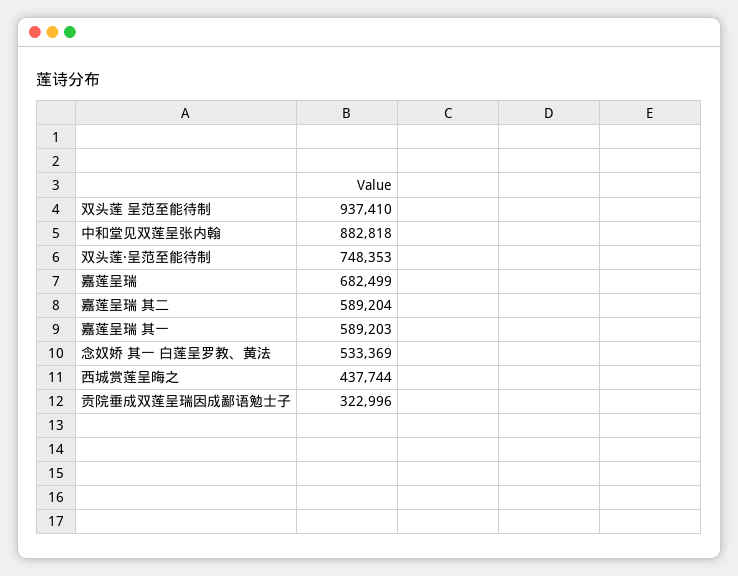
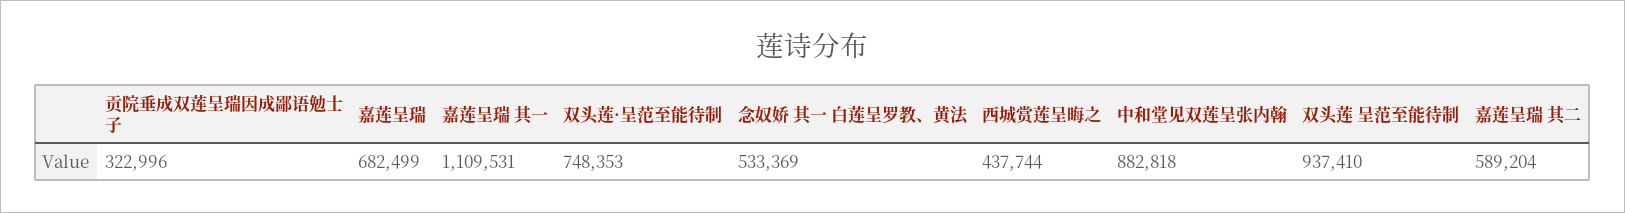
  {
    "双头莲 呈范至能待制": 937410,
    "中和堂见双莲呈张内翰": 882818,
    "双头莲·呈范至能待制": 748353,
    "嘉莲呈瑞": 682499,
    "嘉莲呈瑞 其二": 589204,
-   "嘉莲呈瑞 其一": 589203,
+   "嘉莲呈瑞 其一": 1109531,
    "念奴娇 其一 白莲呈罗教、黄法": 533369,
    "西城赏莲呈晦之": 437744,
    "贡院垂成双莲呈瑞因成鄙语勉士子": 322996
  }

